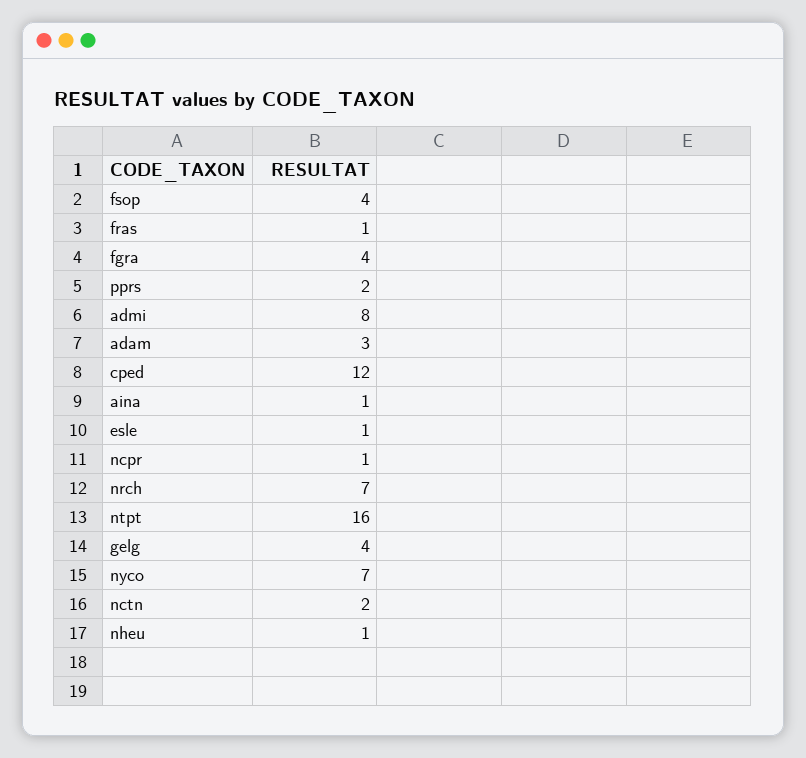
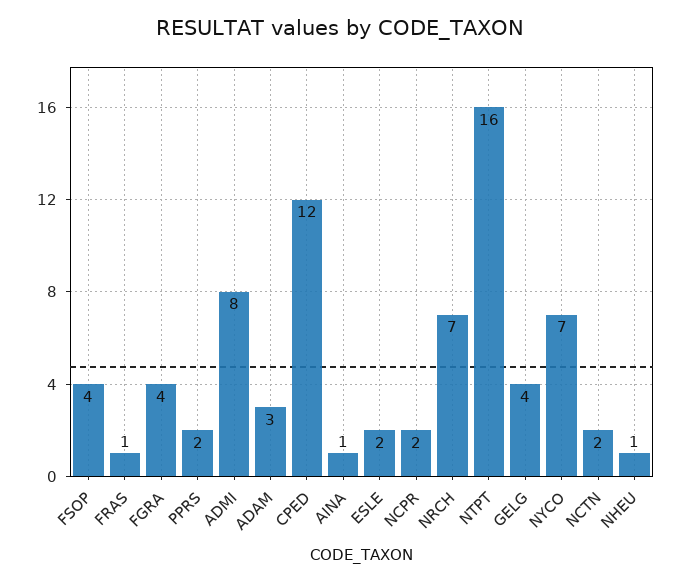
  {
    "fsop": 4,
    "fras": 1,
    "fgra": 4,
    "pprs": 2,
    "admi": 8,
    "adam": 3,
    "cped": 12,
    "aina": 1,
-   "esle": 1,
+   "esle": 2,
-   "ncpr": 1,
+   "ncpr": 2,
    "nrch": 7,
    "ntpt": 16,
    "gelg": 4,
    "nyco": 7,
    "nctn": 2,
    "nheu": 1
  }

